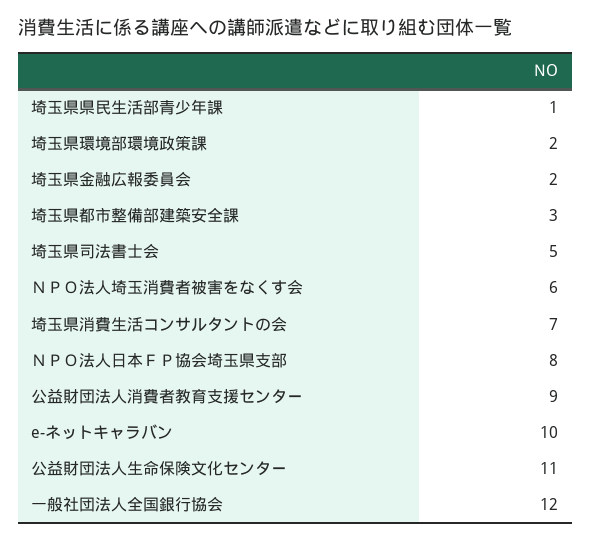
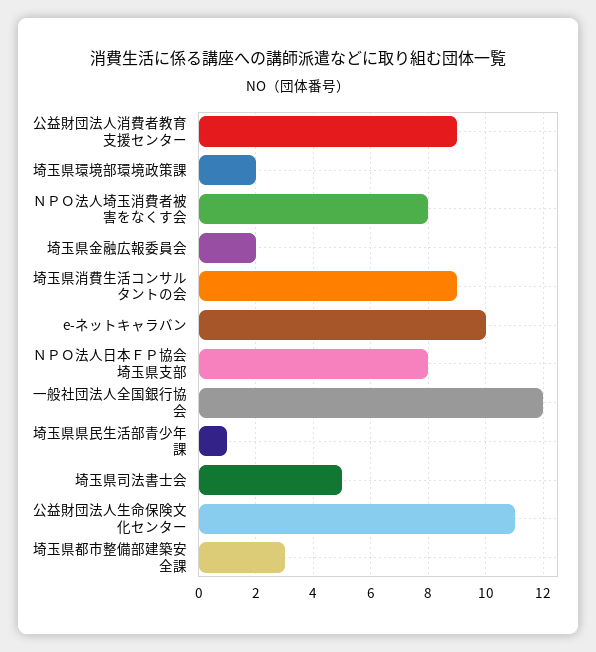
  {
    "埼玉県県民生活部青少年課": 1,
    "埼玉県環境部環境政策課": 2,
    "埼玉県金融広報委員会": 2,
    "埼玉県都市整備部建築安全課": 3,
    "埼玉県司法書士会": 5,
-   "ＮＰＯ法人埼玉消費者被害をなくす会": 6,
+   "ＮＰＯ法人埼玉消費者被害をなくす会": 8,
-   "埼玉県消費生活コンサルタントの会": 7,
+   "埼玉県消費生活コンサルタントの会": 9,
    "ＮＰＯ法人日本ＦＰ協会埼玉県支部": 8,
    "公益財団法人消費者教育支援センター": 9,
    "e-ネットキャラバン": 10,
    "公益財団法人生命保険文化センター": 11,
    "一般社団法人全国銀行協会": 12
  }

